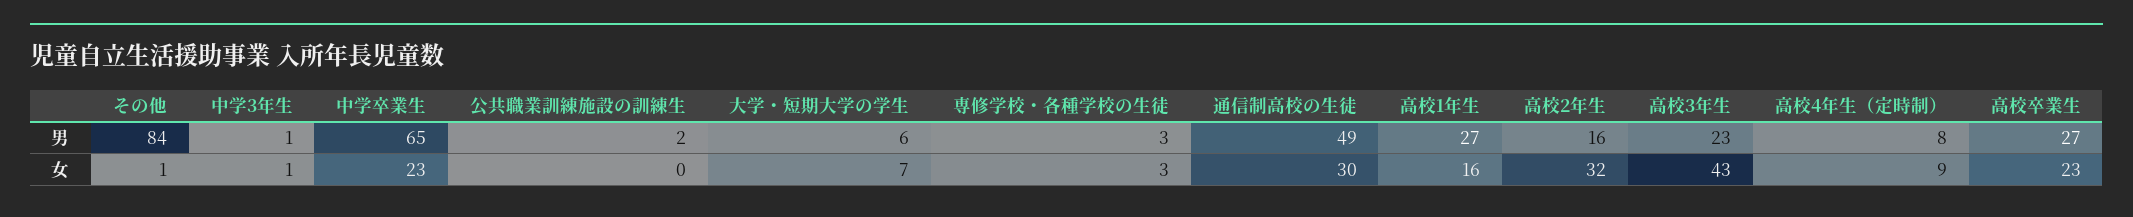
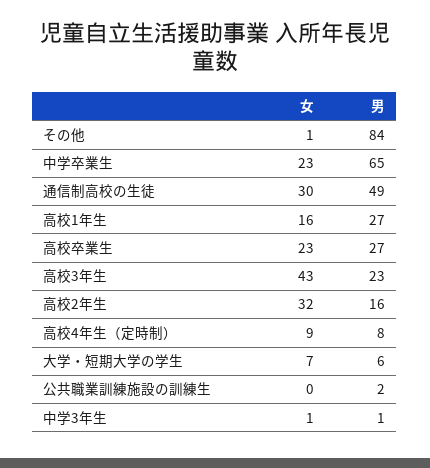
  {
    "その他": {
      "男": 84,
      "女": 1
    },
    "中学3年生": {
      "男": 1,
      "女": 1
    },
    "中学卒業生": {
      "男": 65,
      "女": 23
    },
    "公共職業訓練施設の訓練生": {
      "男": 2,
      "女": 0
    },
    "大学・短期大学の学生": {
      "男": 6,
      "女": 7
    },
-   "専修学校・各種学校の生徒": {
-     "男": 3,
-     "女": 3
-   },
    "通信制高校の生徒": {
      "男": 49,
      "女": 30
    },
    "高校1年生": {
      "男": 27,
      "女": 16
    },
    "高校2年生": {
      "男": 16,
      "女": 32
    },
    "高校3年生": {
      "男": 23,
      "女": 43
    },
    "高校4年生（定時制）": {
      "男": 8,
      "女": 9
    },
    "高校卒業生": {
      "男": 27,
      "女": 23
    }
  }

